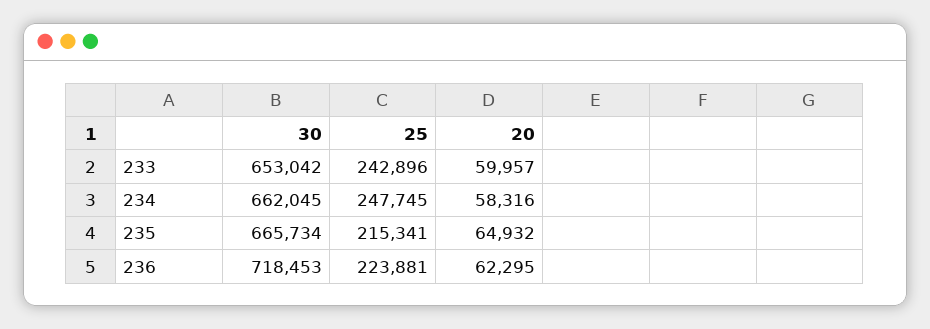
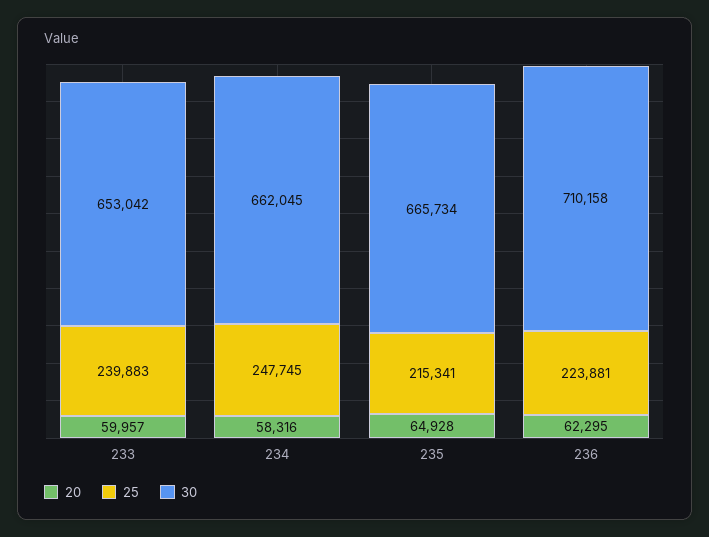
  {
    "30": {
      "233": 653042,
      "234": 662045,
      "235": 665734,
-     "236": 718453
+     "236": 710158
    },
    "25": {
-     "233": 242896,
+     "233": 239883,
      "234": 247745,
      "235": 215341,
      "236": 223881
    },
    "20": {
      "233": 59957,
      "234": 58316,
-     "235": 64932,
+     "235": 64928,
      "236": 62295
    }
  }

